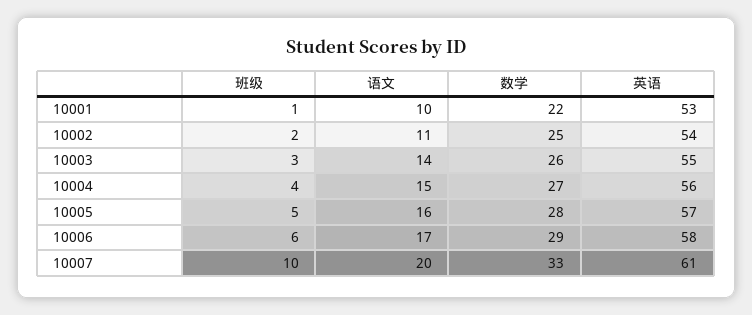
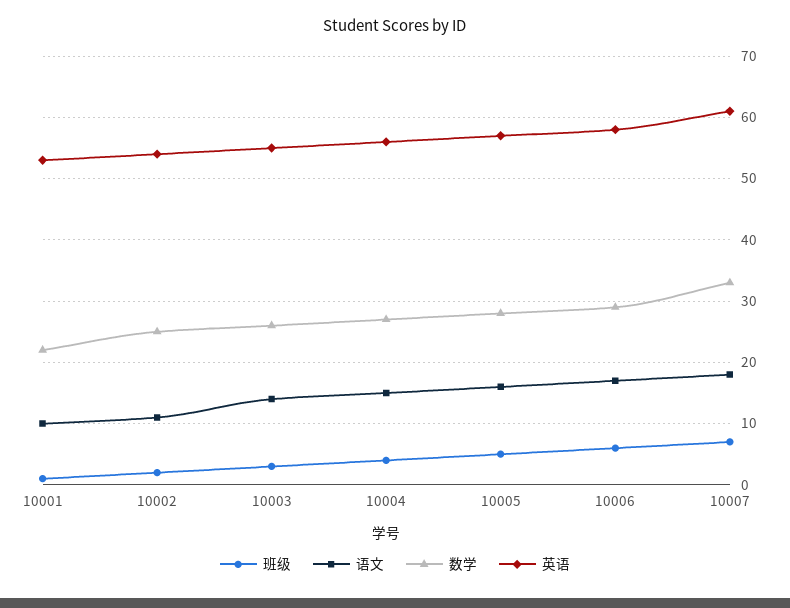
  {
    "班级": {
      "10001": 1,
      "10002": 2,
      "10003": 3,
      "10004": 4,
      "10005": 5,
      "10006": 6,
-     "10007": 10
+     "10007": 7
    },
    "语文": {
      "10001": 10,
      "10002": 11,
      "10003": 14,
      "10004": 15,
      "10005": 16,
      "10006": 17,
-     "10007": 20
+     "10007": 18
    },
    "数学": {
      "10001": 22,
      "10002": 25,
      "10003": 26,
      "10004": 27,
      "10005": 28,
      "10006": 29,
      "10007": 33
    },
    "英语": {
      "10001": 53,
      "10002": 54,
      "10003": 55,
      "10004": 56,
      "10005": 57,
      "10006": 58,
      "10007": 61
    }
  }

